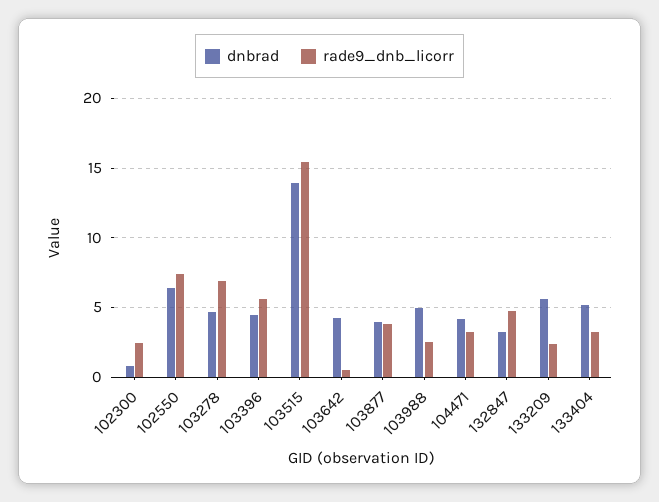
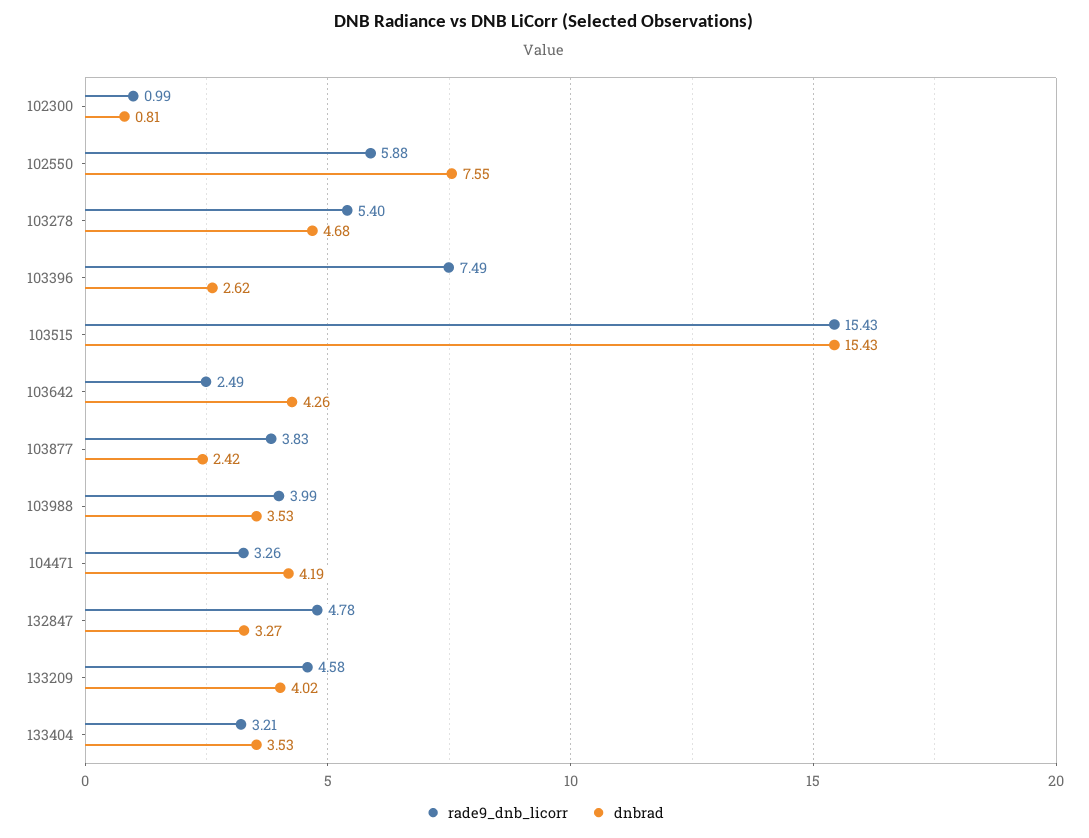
  {
    "dnbrad": {
      "102300": 0.81,
-     "102550": 6.5,
+     "102550": 7.55,
      "103278": 4.68,
-     "103396": 4.5,
+     "103396": 2.62,
-     "103515": 14,
+     "103515": 15.43,
      "103642": 4.26,
-     "103877": 4,
+     "103877": 2.42,
-     "103988": 5,
+     "103988": 3.53,
      "104471": 4.19,
      "132847": 3.27,
-     "133209": 5.5,
+     "133209": 4.02,
-     "133404": 5
+     "133404": 3.53
    },
    "rade9_dnb_licorr": {
-     "102300": 2.5,
+     "102300": 0.99,
-     "102550": 7.5,
+     "102550": 5.88,
-     "103278": 7,
+     "103278": 5.4,
-     "103396": 5.5,
+     "103396": 7.49,
      "103515": 15.43,
-     "103642": 0.5,
+     "103642": 2.49,
      "103877": 3.83,
-     "103988": 2.5,
+     "103988": 3.99,
      "104471": 3.26,
      "132847": 4.78,
-     "133209": 2.5,
+     "133209": 4.58,
      "133404": 3.21
    }
  }

